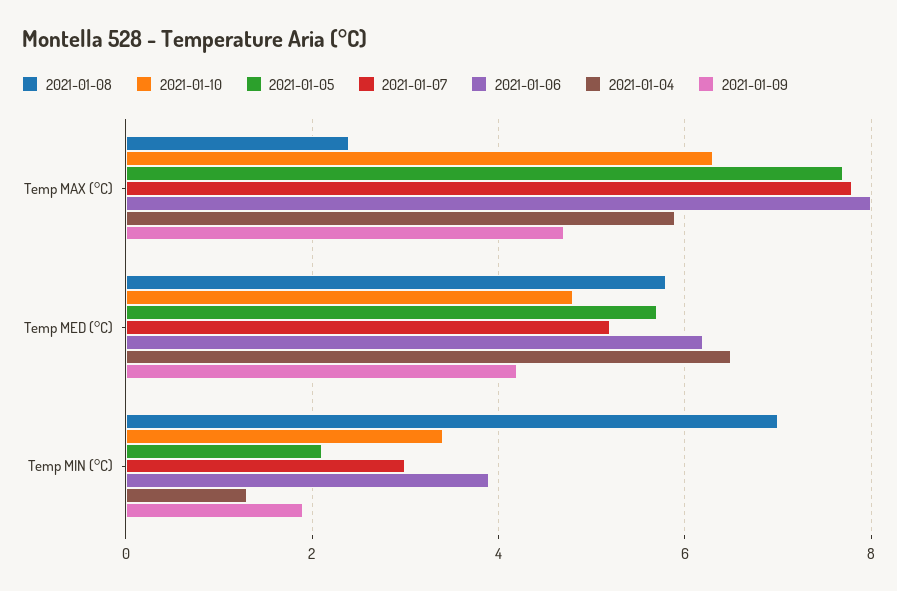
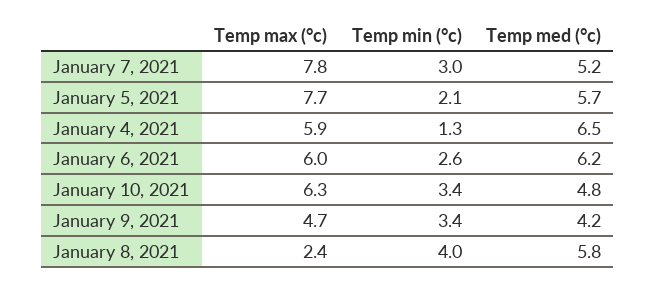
  {
    "2021-01-08": {
      "Temp MAX (°C)": 2.4,
      "Temp MED (°C)": 5.8,
-     "Temp MIN (°C)": 7
+     "Temp MIN (°C)": 4
    },
    "2021-01-10": {
      "Temp MAX (°C)": 6.3,
      "Temp MED (°C)": 4.8,
      "Temp MIN (°C)": 3.4
    },
    "2021-01-05": {
      "Temp MAX (°C)": 7.7,
      "Temp MED (°C)": 5.7,
      "Temp MIN (°C)": 2.1
    },
    "2021-01-07": {
      "Temp MAX (°C)": 7.8,
      "Temp MED (°C)": 5.2,
      "Temp MIN (°C)": 3
    },
    "2021-01-06": {
-     "Temp MAX (°C)": 8,
+     "Temp MAX (°C)": 6,
      "Temp MED (°C)": 6.2,
-     "Temp MIN (°C)": 4
+     "Temp MIN (°C)": 2.6
    },
    "2021-01-04": {
      "Temp MAX (°C)": 5.9,
      "Temp MED (°C)": 6.5,
      "Temp MIN (°C)": 1.3
    },
    "2021-01-09": {
      "Temp MAX (°C)": 4.7,
      "Temp MED (°C)": 4.2,
-     "Temp MIN (°C)": 2
+     "Temp MIN (°C)": 3.4
    }
  }

